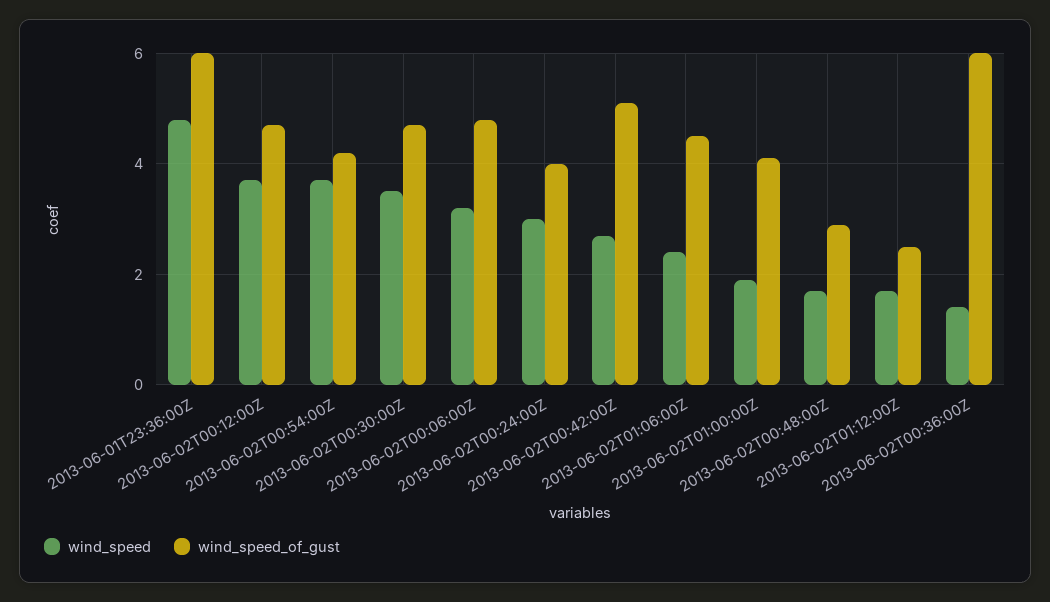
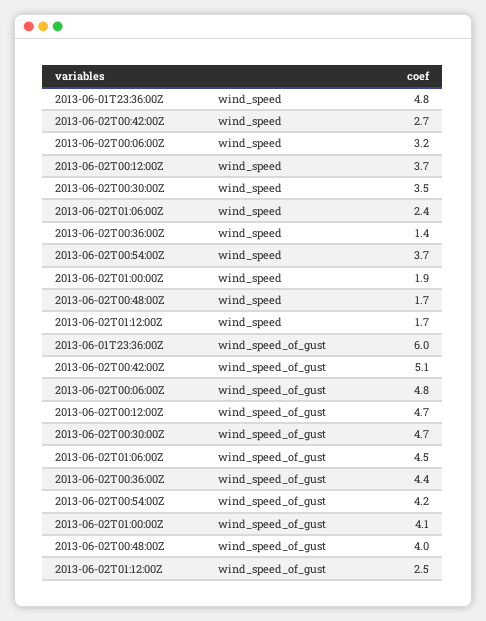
  {
    "wind_speed": {
      "2013-06-01T23:36:00Z": 4.8,
      "2013-06-02T00:12:00Z": 3.7,
      "2013-06-02T00:54:00Z": 3.7,
      "2013-06-02T00:30:00Z": 3.5,
      "2013-06-02T00:06:00Z": 3.2,
-     "2013-06-02T00:24:00Z": 3,
      "2013-06-02T00:42:00Z": 2.7,
      "2013-06-02T01:06:00Z": 2.4,
      "2013-06-02T01:00:00Z": 1.9,
      "2013-06-02T00:48:00Z": 1.7,
      "2013-06-02T01:12:00Z": 1.7,
      "2013-06-02T00:36:00Z": 1.4
    },
    "wind_speed_of_gust": {
      "2013-06-01T23:36:00Z": 6,
      "2013-06-02T00:12:00Z": 4.7,
      "2013-06-02T00:54:00Z": 4.2,
      "2013-06-02T00:30:00Z": 4.7,
      "2013-06-02T00:06:00Z": 4.8,
-     "2013-06-02T00:24:00Z": 4,
      "2013-06-02T00:42:00Z": 5.1,
      "2013-06-02T01:06:00Z": 4.5,
      "2013-06-02T01:00:00Z": 4.1,
-     "2013-06-02T00:48:00Z": 3,
+     "2013-06-02T00:48:00Z": 4,
      "2013-06-02T01:12:00Z": 2.5,
-     "2013-06-02T00:36:00Z": 6
+     "2013-06-02T00:36:00Z": 4.4
    }
  }

